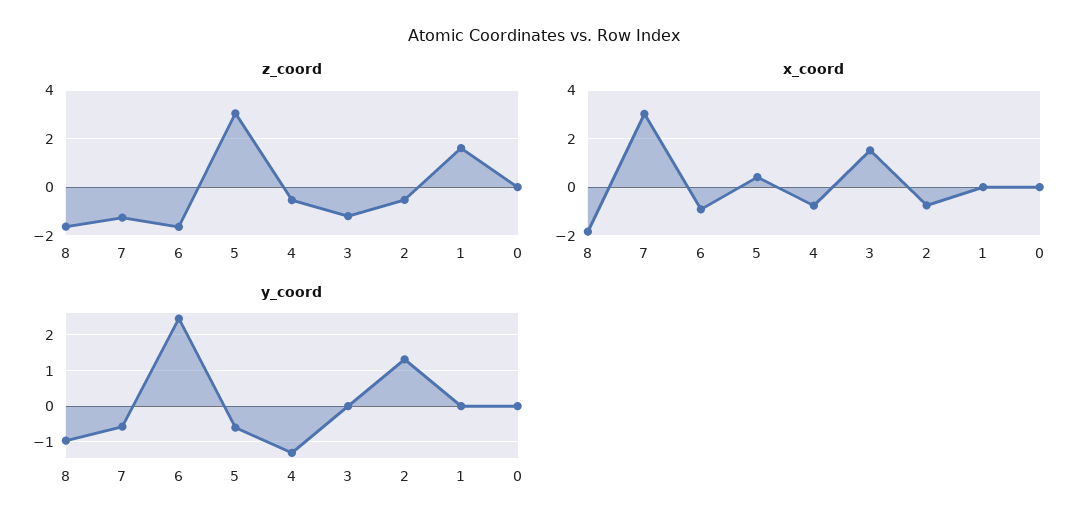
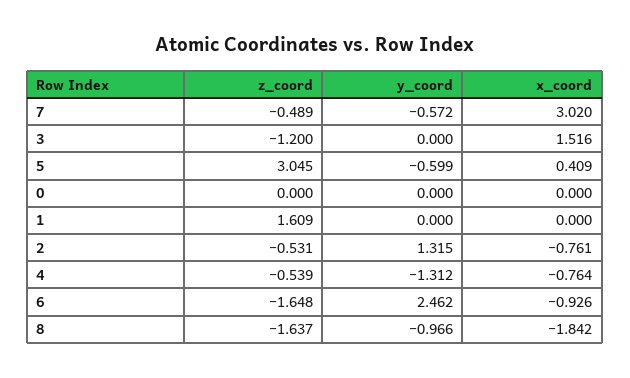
  {
    "z_coord": {
      "8": -1.637,
-     "7": -1.25,
+     "7": -0.489,
      "6": -1.648,
      "5": 3.045,
      "4": -0.539,
      "3": -1.2,
      "2": -0.531,
      "1": 1.609,
      "0": 0
    },
    "x_coord": {
      "8": -1.842,
      "7": 3.02,
      "6": -0.926,
      "5": 0.409,
      "4": -0.764,
      "3": 1.516,
      "2": -0.761,
      "1": 0,
      "0": 0
    },
    "y_coord": {
      "8": -0.966,
      "7": -0.572,
      "6": 2.462,
      "5": -0.599,
      "4": -1.312,
      "3": 0,
      "2": 1.315,
      "1": 0,
      "0": 0
    }
  }

